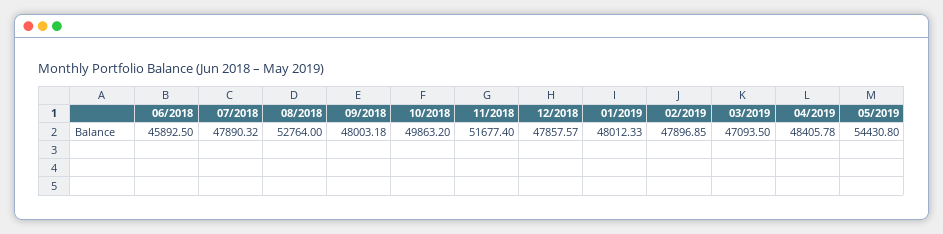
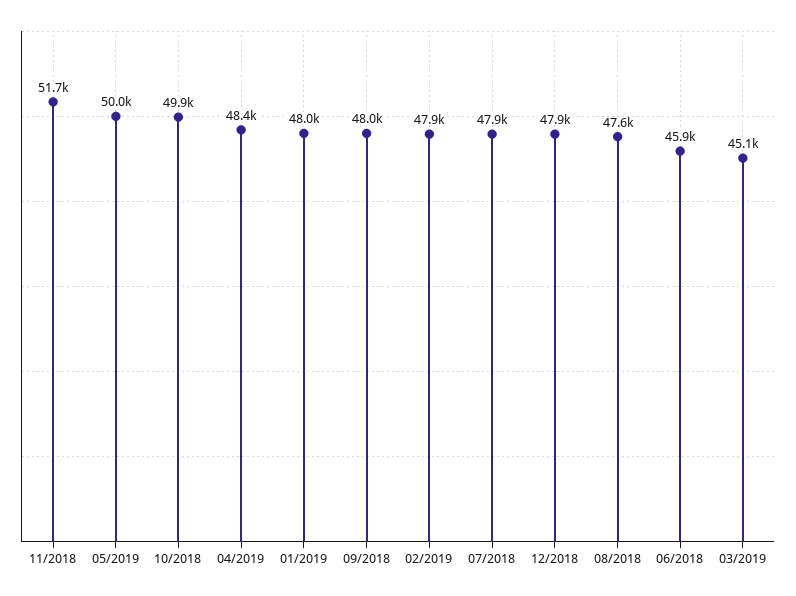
  {
    "06/2018": 45892.5,
    "07/2018": 47890.32,
-   "08/2018": 52764,
+   "08/2018": 47600,
    "09/2018": 48003.18,
    "10/2018": 49863.2,
    "11/2018": 51677.4,
    "12/2018": 47857.57,
    "01/2019": 48012.33,
    "02/2019": 47896.85,
-   "03/2019": 47093.5,
+   "03/2019": 45100,
    "04/2019": 48405.78,
-   "05/2019": 54430.8
+   "05/2019": 50000
  }

